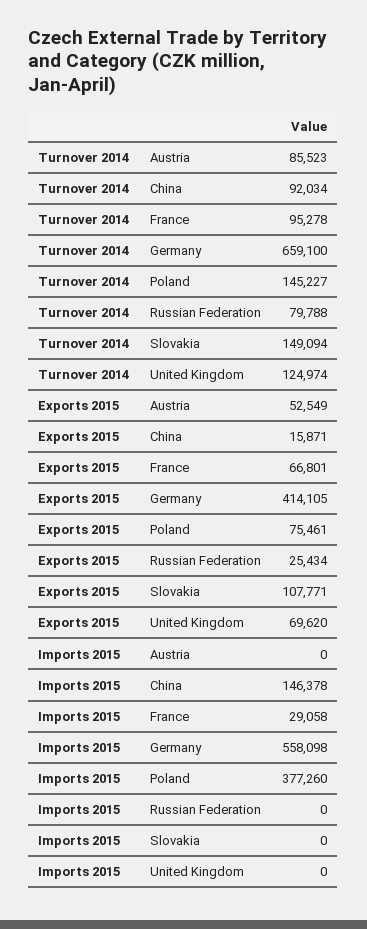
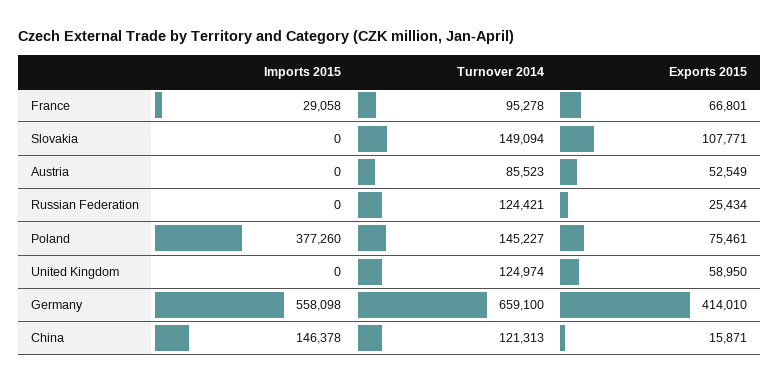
  {
    "Turnover 2014": {
      "Austria": 85523,
-     "China": 92034,
+     "China": 121313,
      "France": 95278,
      "Germany": 659100,
      "Poland": 145227,
-     "Russian Federation": 79788,
+     "Russian Federation": 124421,
      "Slovakia": 149094,
      "United Kingdom": 124974
    },
    "Exports 2015": {
      "Austria": 52549,
      "China": 15871,
      "France": 66801,
-     "Germany": 414105,
+     "Germany": 414010,
      "Poland": 75461,
      "Russian Federation": 25434,
      "Slovakia": 107771,
-     "United Kingdom": 69620
+     "United Kingdom": 58950
    },
    "Imports 2015": {
      "Austria": 0,
      "China": 146378,
      "France": 29058,
      "Germany": 558098,
      "Poland": 377260,
      "Russian Federation": 0,
      "Slovakia": 0,
      "United Kingdom": 0
    }
  }

